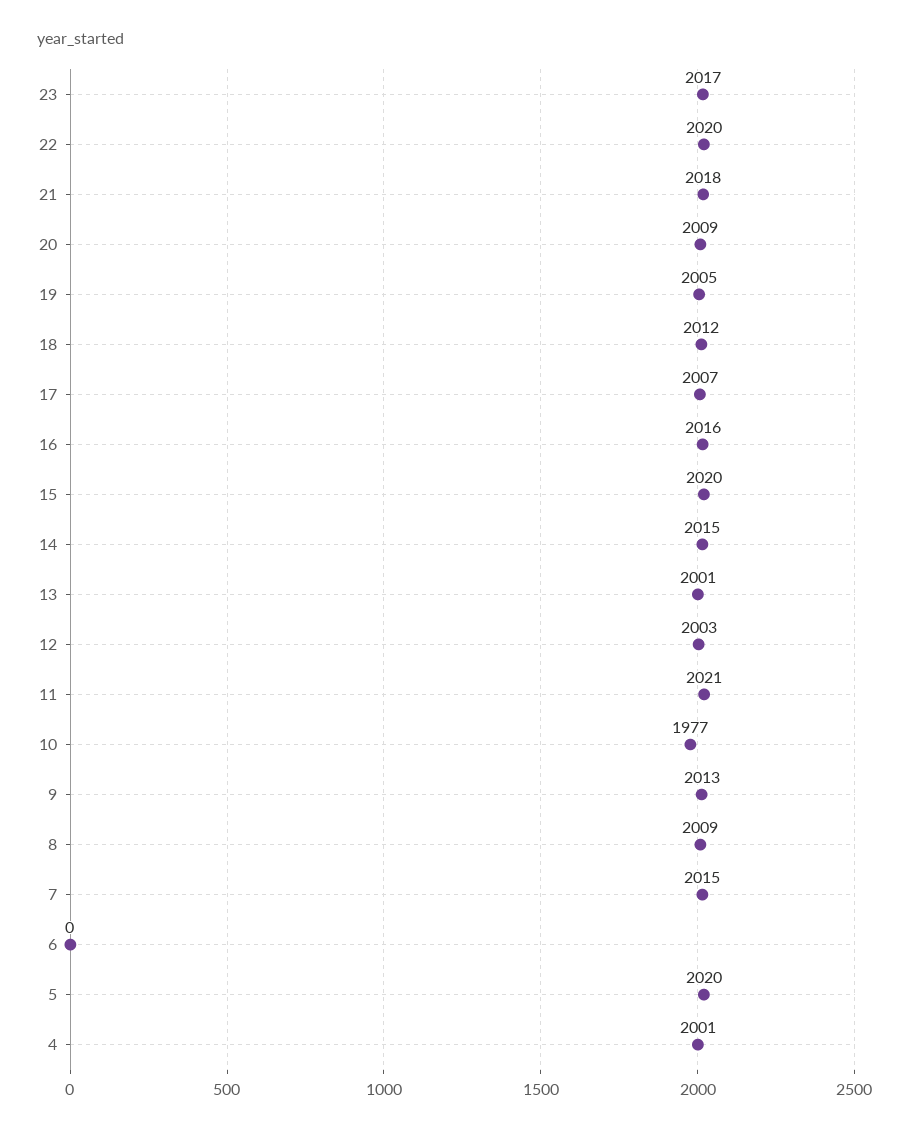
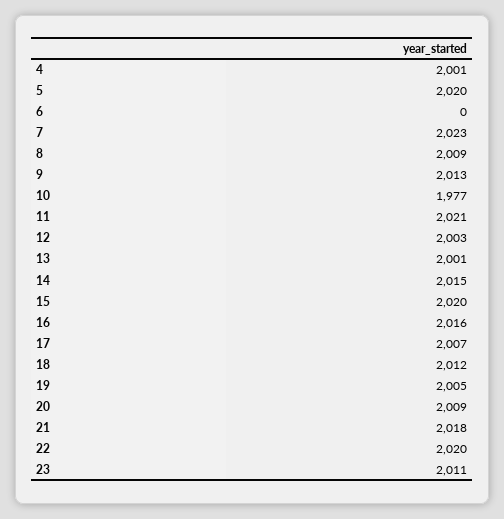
  {
-   "23": 2017,
+   "23": 2011,
    "22": 2020,
    "21": 2018,
    "20": 2009,
    "19": 2005,
    "18": 2012,
    "17": 2007,
    "16": 2016,
    "15": 2020,
    "14": 2015,
    "13": 2001,
    "12": 2003,
    "11": 2021,
    "10": 1977,
    "9": 2013,
    "8": 2009,
-   "7": 2015,
+   "7": 2023,
    "6": 0,
    "5": 2020,
    "4": 2001
  }

